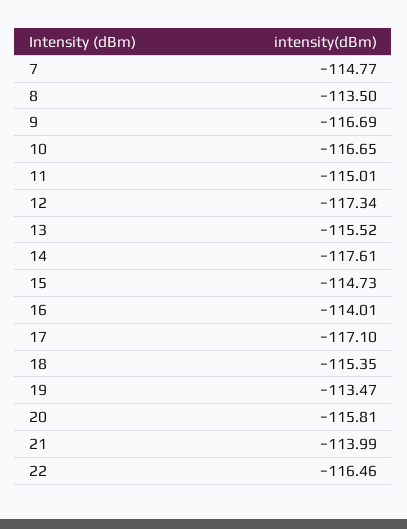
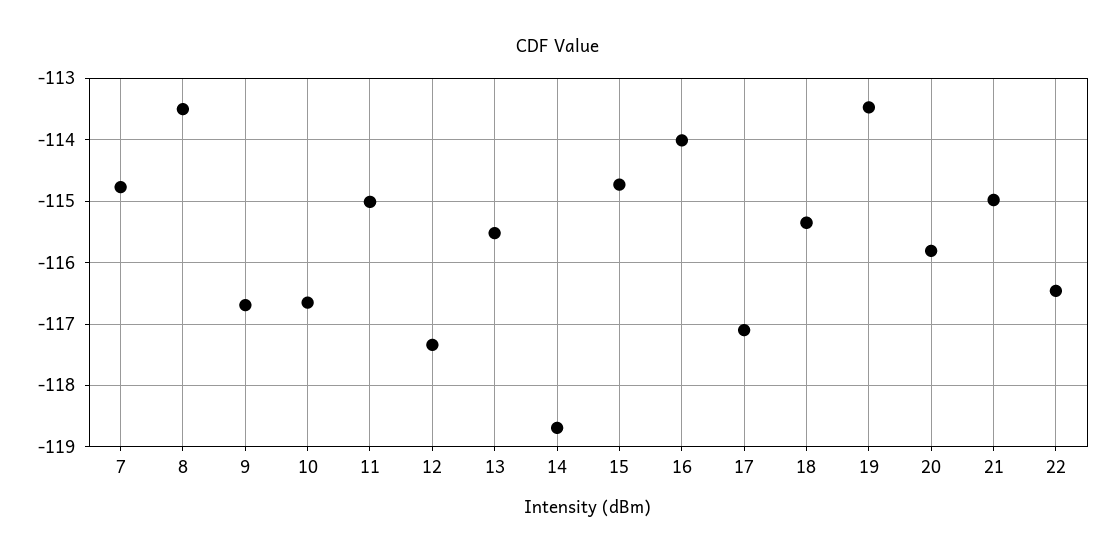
  {
    "7": -114.77,
    "8": -113.5,
    "9": -116.69,
    "10": -116.65,
    "11": -115.01,
    "12": -117.34,
    "13": -115.52,
-   "14": -117.61,
+   "14": -118.7,
    "15": -114.73,
    "16": -114.01,
    "17": -117.1,
    "18": -115.35,
    "19": -113.47,
    "20": -115.81,
-   "21": -113.99,
+   "21": -115,
    "22": -116.46
  }

